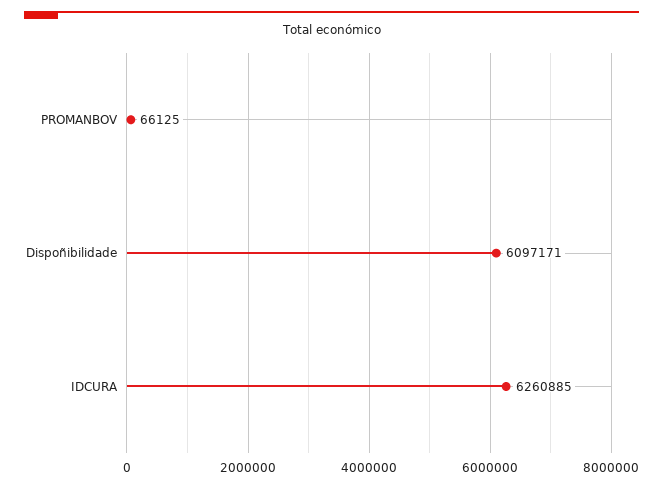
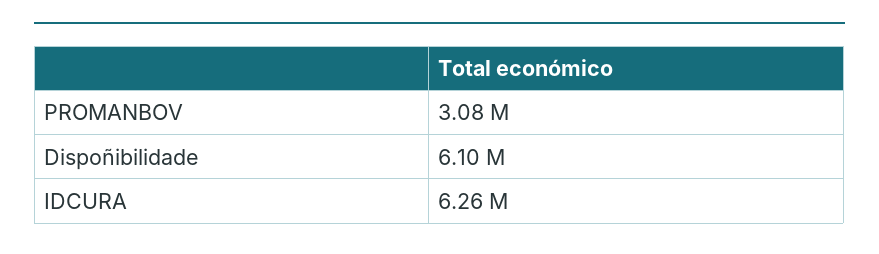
  {
-   "PROMANBOV": 66125,
+   "PROMANBOV": 3080000,
    "Dispoñibilidade": 6097171,
    "IDCURA": 6260885
  }

